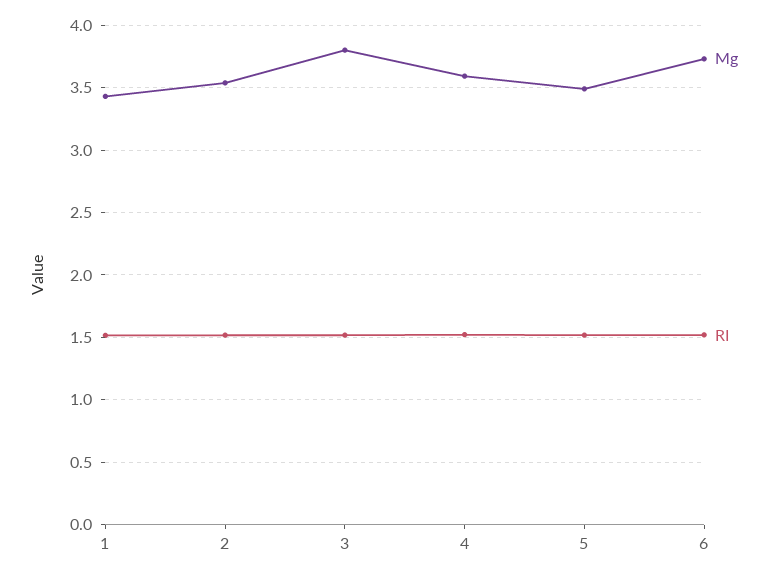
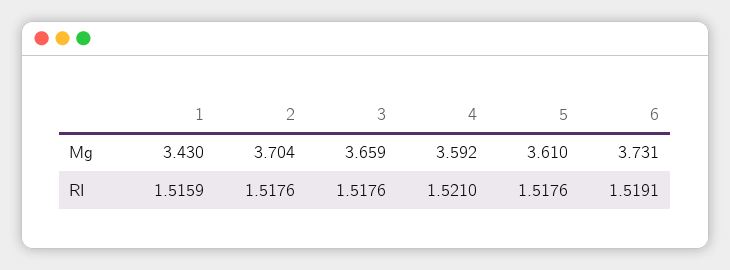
  {
    "Mg": {
      "1": 3.43,
-     "2": 3.55,
+     "2": 3.704,
-     "3": 3.8,
+     "3": 3.659,
      "4": 3.592,
-     "5": 3.5,
+     "5": 3.61,
      "6": 3.731
    },
    "RI": {
      "1": 1.5159,
      "2": 1.5176,
      "3": 1.5176,
      "4": 1.521,
      "5": 1.5176,
      "6": 1.5191
    }
  }

